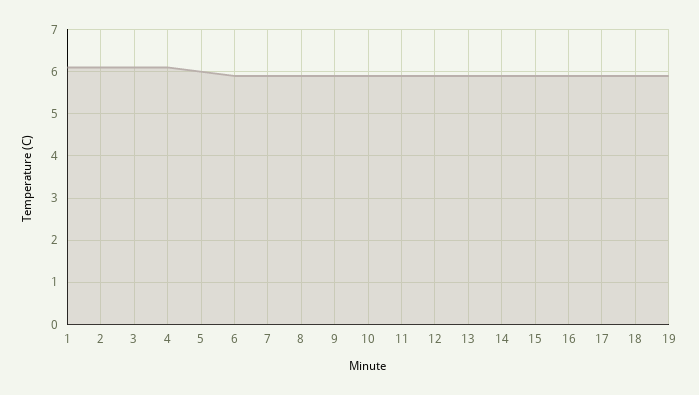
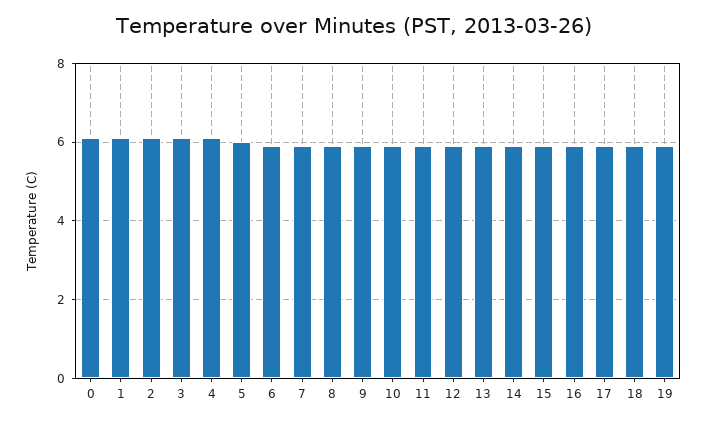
  {
    "1": 6,
    "2": 6,
    "3": 6,
    "4": 6,
    "5": 6,
    "6": 6,
    "7": 6,
    "8": 6,
    "9": 6,
    "10": 6,
    "11": 6,
    "12": 6,
    "13": 6,
    "14": 6,
    "15": 6,
    "16": 6,
    "17": 6,
    "18": 6,
-   "19": 6
+   "19": 6,
+   "0": 6
  }

